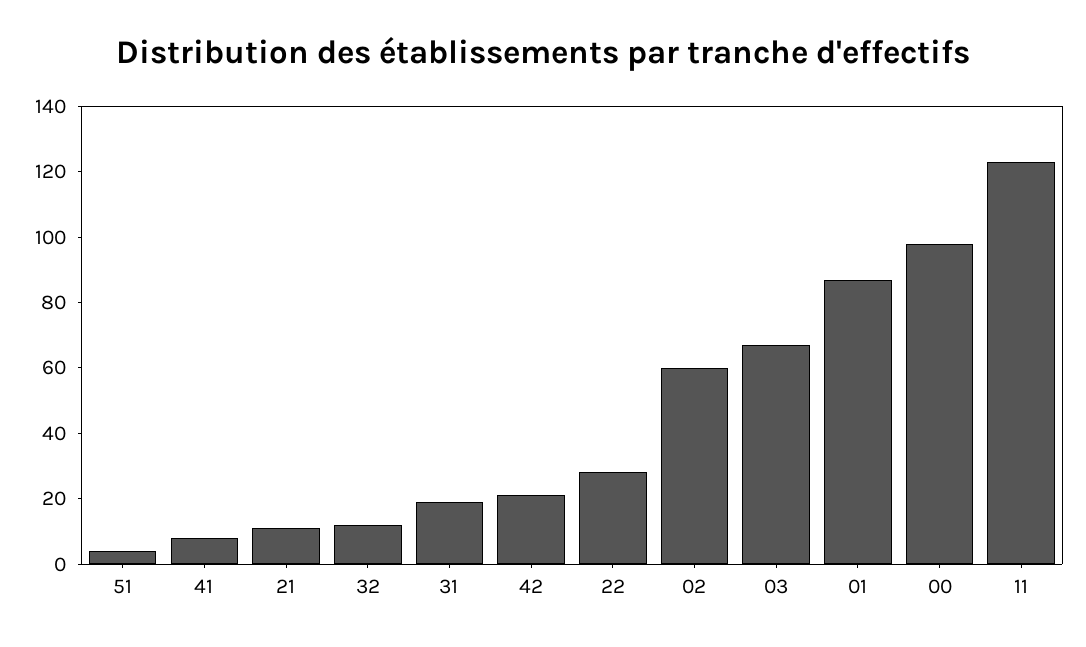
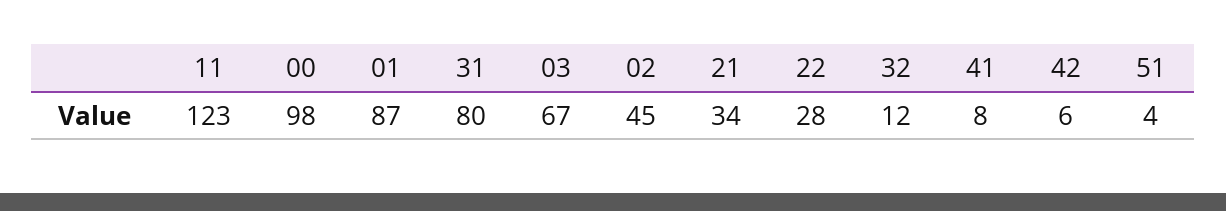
  {
    "51": 4,
    "41": 8,
-   "21": 10,
+   "21": 34,
    "32": 12,
-   "31": 20,
+   "31": 80,
-   "42": 20,
+   "42": 6,
    "22": 28,
-   "02": 60,
+   "02": 45,
    "03": 67,
    "01": 87,
    "00": 98,
    "11": 123
  }

